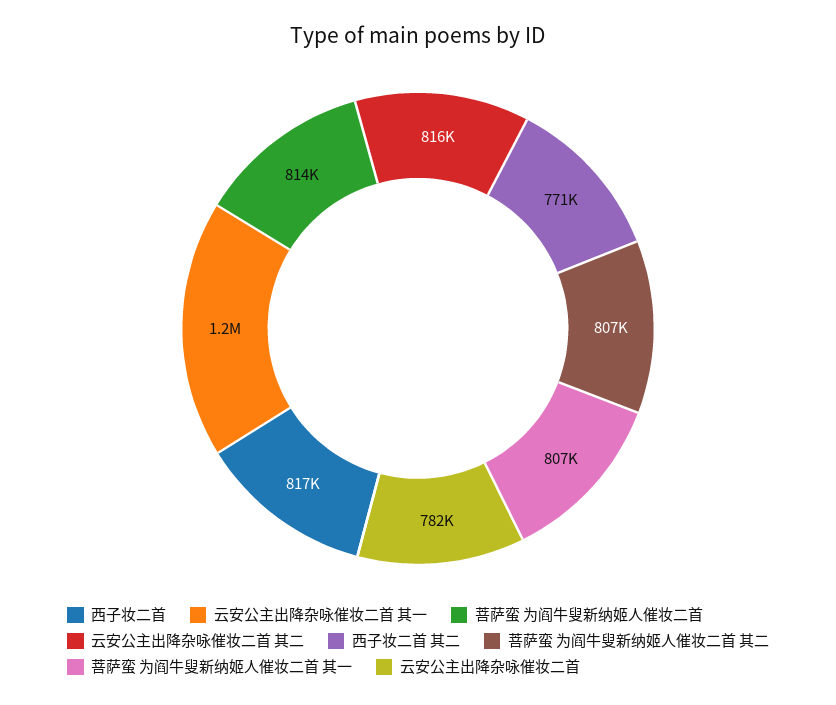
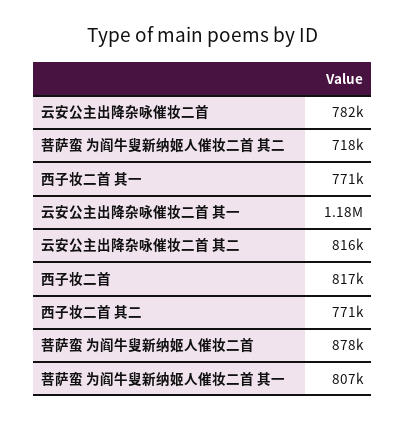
  {
    "西子妆二首": 817000,
    "云安公主出降杂咏催妆二首 其一": 1180000,
-   "菩萨蛮 为阎牛叟新纳姬人催妆二首": 814000,
+   "菩萨蛮 为阎牛叟新纳姬人催妆二首": 878000,
    "云安公主出降杂咏催妆二首 其二": 816000,
    "西子妆二首 其二": 771000,
-   "菩萨蛮 为阎牛叟新纳姬人催妆二首 其二": 807000,
+   "菩萨蛮 为阎牛叟新纳姬人催妆二首 其二": 718000,
    "菩萨蛮 为阎牛叟新纳姬人催妆二首 其一": 807000,
-   "云安公主出降杂咏催妆二首": 782000
+   "云安公主出降杂咏催妆二首": 782000,
+   "西子妆二首 其一": 771000
  }

